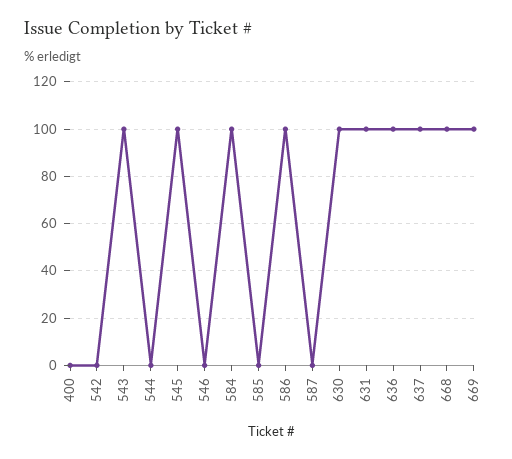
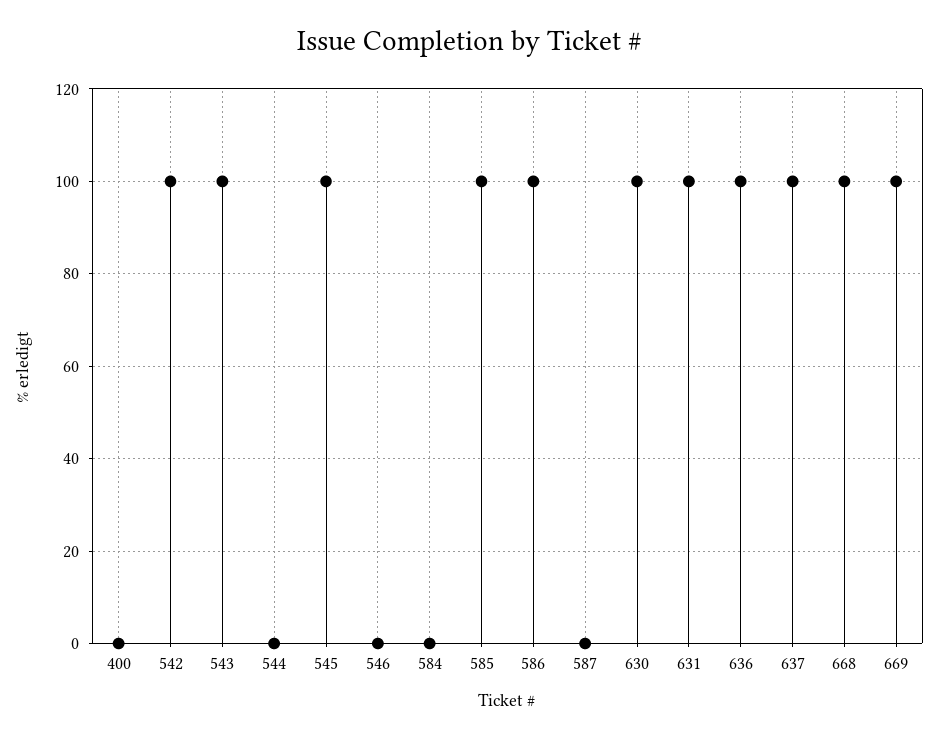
  {
    "400": 0,
-   "542": 0,
+   "542": 100,
    "543": 100,
    "544": 0,
    "545": 100,
    "546": 0,
-   "584": 100,
+   "584": 0,
-   "585": 0,
+   "585": 100,
    "586": 100,
    "587": 0,
    "630": 100,
    "631": 100,
    "636": 100,
    "637": 100,
    "668": 100,
    "669": 100
  }

